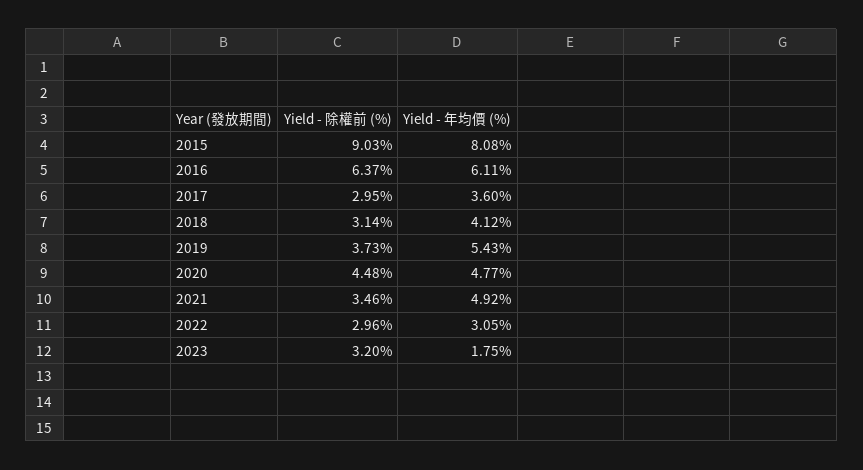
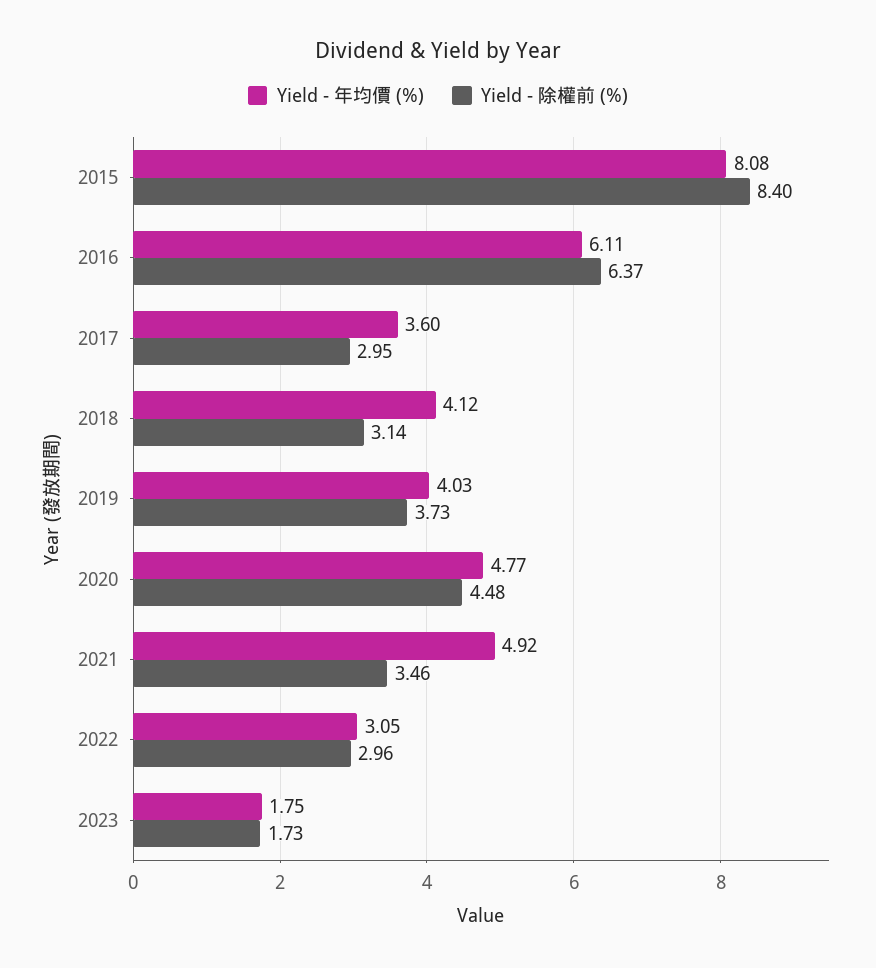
  {
    "Yield - 除權前 (%)": {
-     "2015": 9.03,
+     "2015": 8.4,
      "2016": 6.37,
      "2017": 2.95,
      "2018": 3.14,
      "2019": 3.73,
      "2020": 4.48,
      "2021": 3.46,
      "2022": 2.96,
-     "2023": 3.2
+     "2023": 1.73
    },
    "Yield - 年均價 (%)": {
      "2015": 8.08,
      "2016": 6.11,
      "2017": 3.6,
      "2018": 4.12,
-     "2019": 5.43,
+     "2019": 4.03,
      "2020": 4.77,
      "2021": 4.92,
      "2022": 3.05,
      "2023": 1.75
    }
  }

